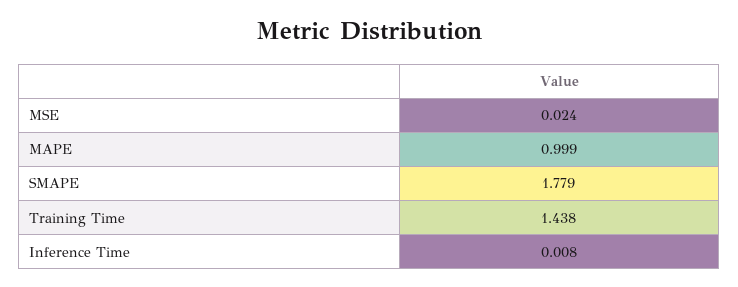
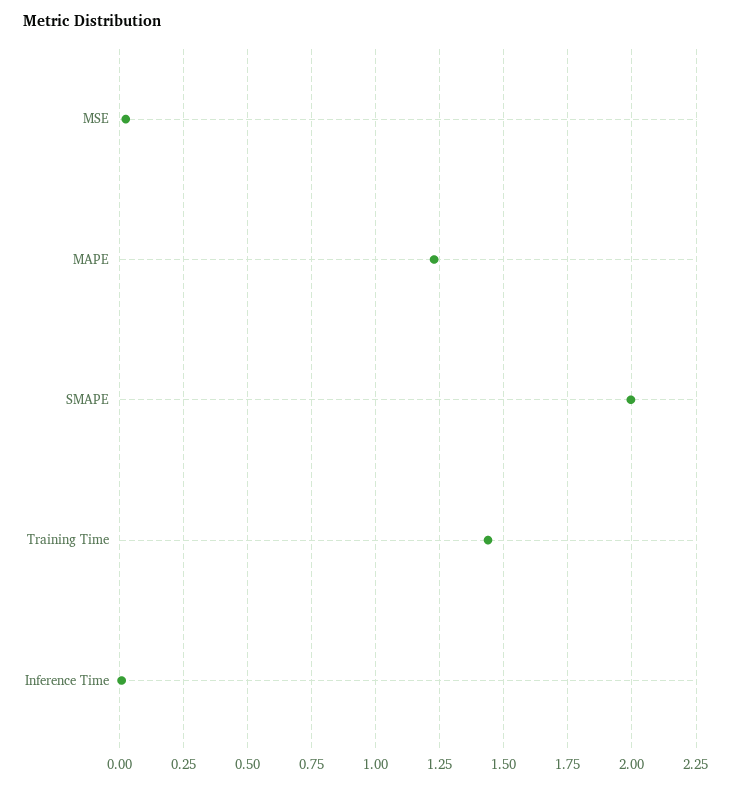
  {
    "MSE": 0.024,
-   "MAPE": 0.999,
+   "MAPE": 1.225,
-   "SMAPE": 1.779,
+   "SMAPE": 2,
    "Training Time": 1.438,
    "Inference Time": 0.008
  }

